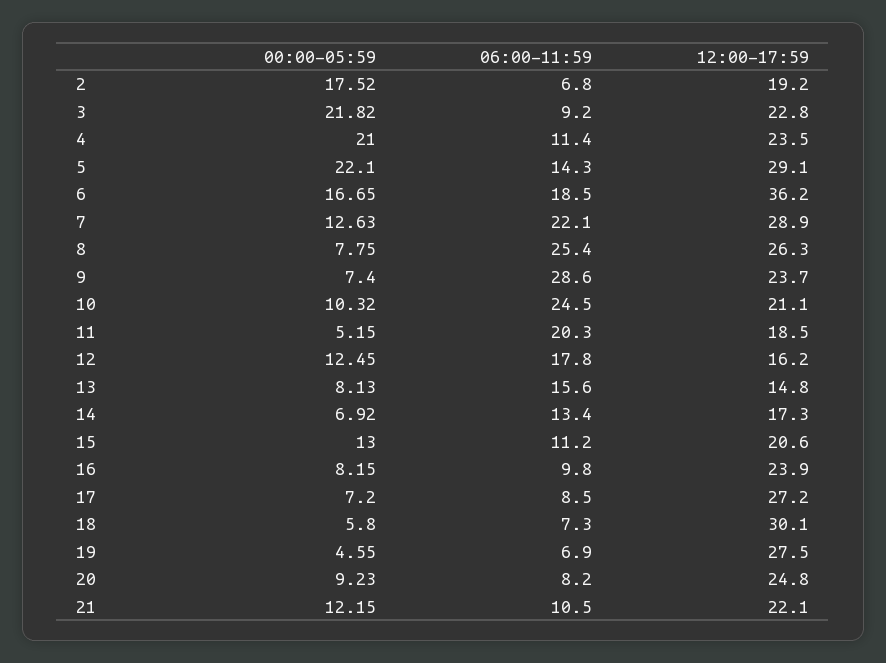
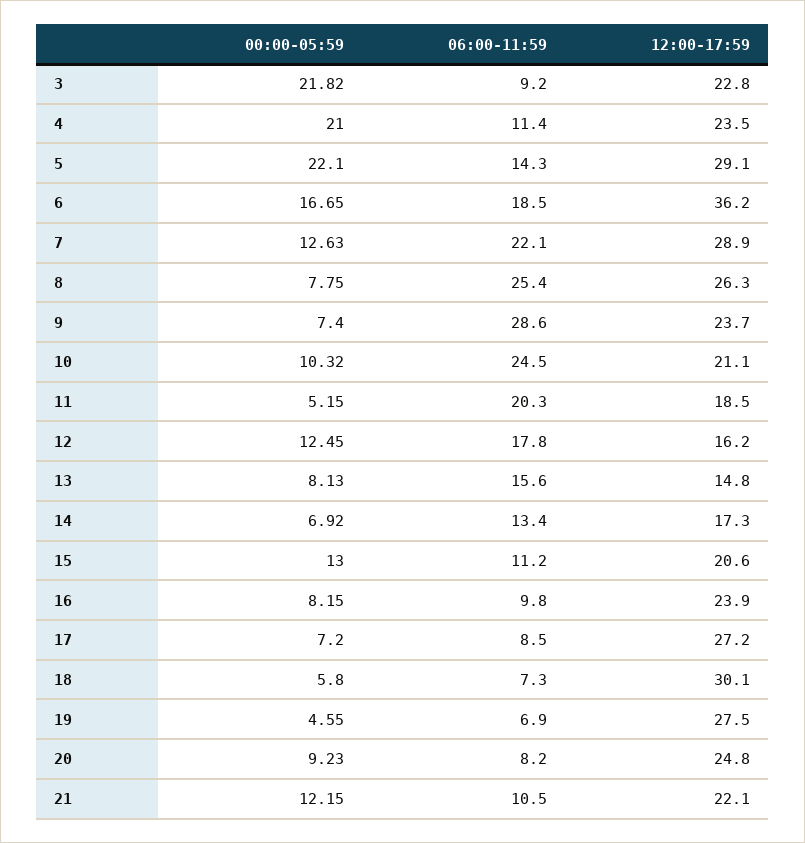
  {
    "00:00-05:59": {
-     "2": 17.52,
      "3": 21.82,
      "4": 21,
      "5": 22.1,
      "6": 16.65,
      "7": 12.63,
      "8": 7.75,
      "9": 7.4,
      "10": 10.32,
      "11": 5.15,
      "12": 12.45,
      "13": 8.13,
      "14": 6.92,
      "15": 13,
      "16": 8.15,
      "17": 7.2,
      "18": 5.8,
      "19": 4.55,
      "20": 9.23,
      "21": 12.15
    },
    "06:00-11:59": {
-     "2": 6.8,
      "3": 9.2,
      "4": 11.4,
      "5": 14.3,
      "6": 18.5,
      "7": 22.1,
      "8": 25.4,
      "9": 28.6,
      "10": 24.5,
      "11": 20.3,
      "12": 17.8,
      "13": 15.6,
      "14": 13.4,
      "15": 11.2,
      "16": 9.8,
      "17": 8.5,
      "18": 7.3,
      "19": 6.9,
      "20": 8.2,
      "21": 10.5
    },
    "12:00-17:59": {
-     "2": 19.2,
      "3": 22.8,
      "4": 23.5,
      "5": 29.1,
      "6": 36.2,
      "7": 28.9,
      "8": 26.3,
      "9": 23.7,
      "10": 21.1,
      "11": 18.5,
      "12": 16.2,
      "13": 14.8,
      "14": 17.3,
      "15": 20.6,
      "16": 23.9,
      "17": 27.2,
      "18": 30.1,
      "19": 27.5,
      "20": 24.8,
      "21": 22.1
    }
  }

